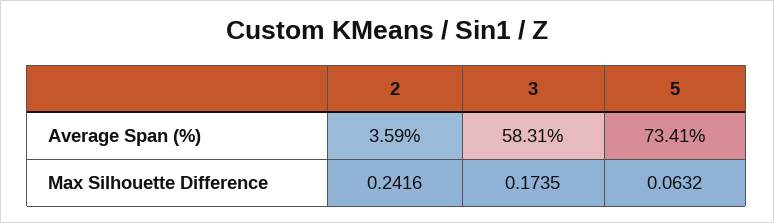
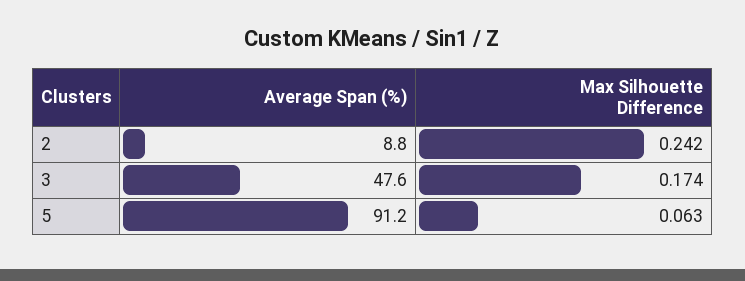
  {
    "2": {
-     "Average Span (%)": 3.59,
+     "Average Span (%)": 8.8,
      "Max Silhouette Difference": 0.2416
    },
    "3": {
-     "Average Span (%)": 58.31,
+     "Average Span (%)": 47.6,
      "Max Silhouette Difference": 0.1735
    },
    "5": {
-     "Average Span (%)": 73.41,
+     "Average Span (%)": 91.2,
      "Max Silhouette Difference": 0.0632
    }
  }

